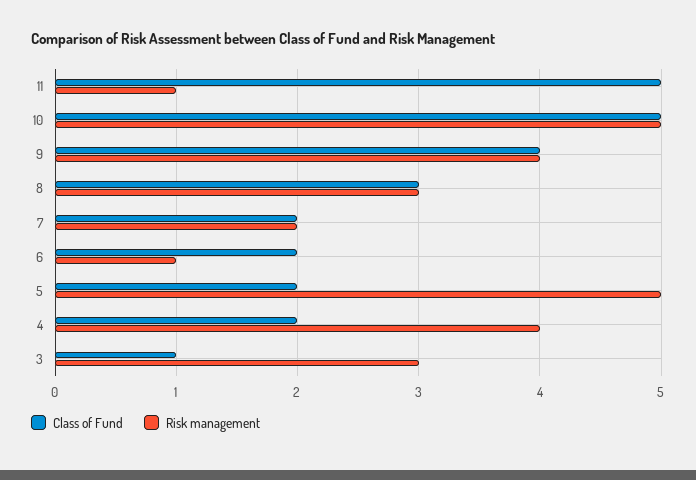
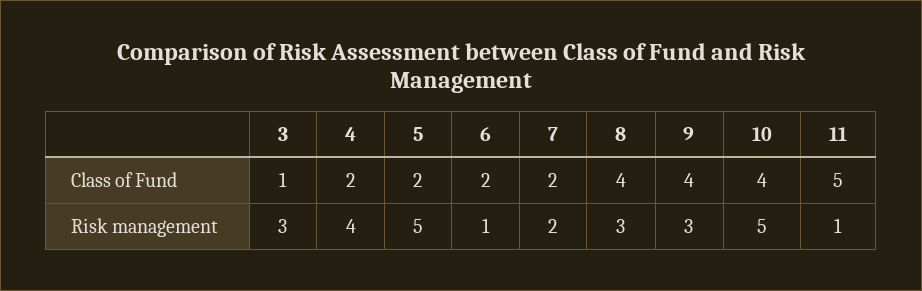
  {
    "Class of Fund": {
      "11": 5,
-     "10": 5,
+     "10": 4,
      "9": 4,
-     "8": 3,
+     "8": 4,
      "7": 2,
      "6": 2,
      "5": 2,
      "4": 2,
      "3": 1
    },
    "Risk management": {
      "11": 1,
      "10": 5,
-     "9": 4,
+     "9": 3,
      "8": 3,
      "7": 2,
      "6": 1,
      "5": 5,
      "4": 4,
      "3": 3
    }
  }

